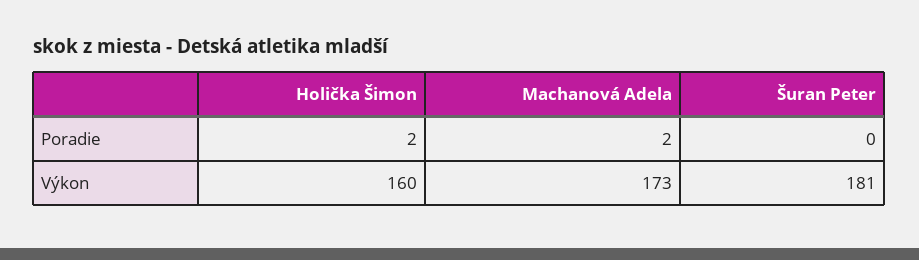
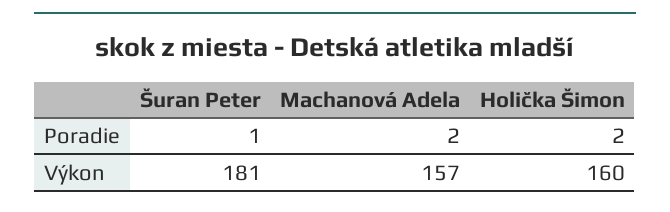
  {
    "Holička Šimon": {
      "Poradie": 2,
      "Výkon": 160
    },
    "Machanová Adela": {
      "Poradie": 2,
-     "Výkon": 173
+     "Výkon": 157
    },
    "Šuran Peter": {
-     "Poradie": 0,
+     "Poradie": 1,
      "Výkon": 181
    }
  }

